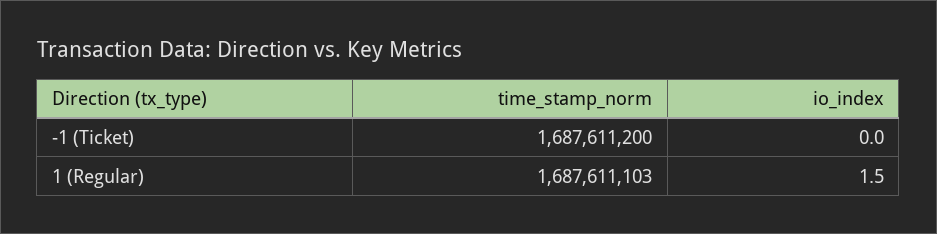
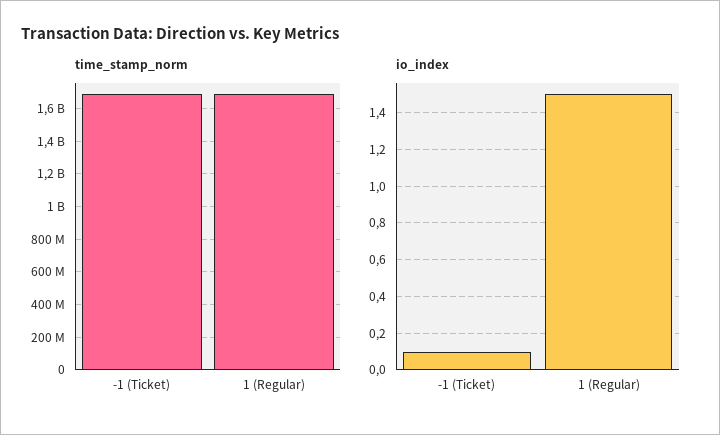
  {
    "time_stamp_norm": {
      "-1 (Ticket)": 1687611200,
      "1 (Regular)": 1687611103
    },
    "io_index": {
-     "-1 (Ticket)": 0,
+     "-1 (Ticket)": 0.1,
      "1 (Regular)": 1.5
    }
  }

